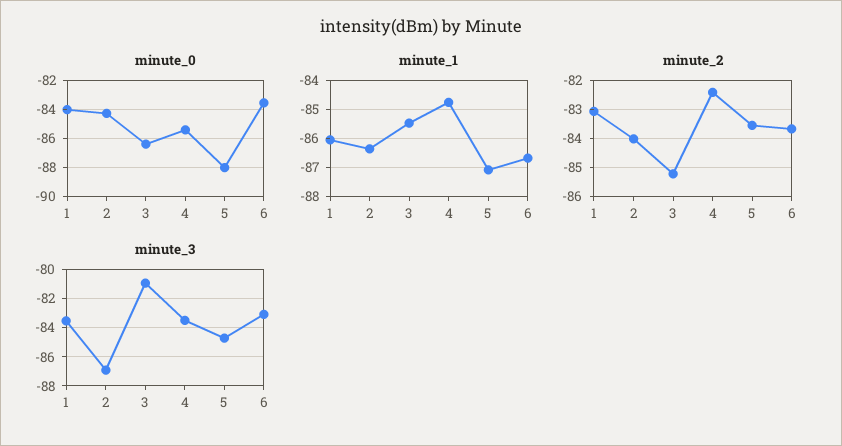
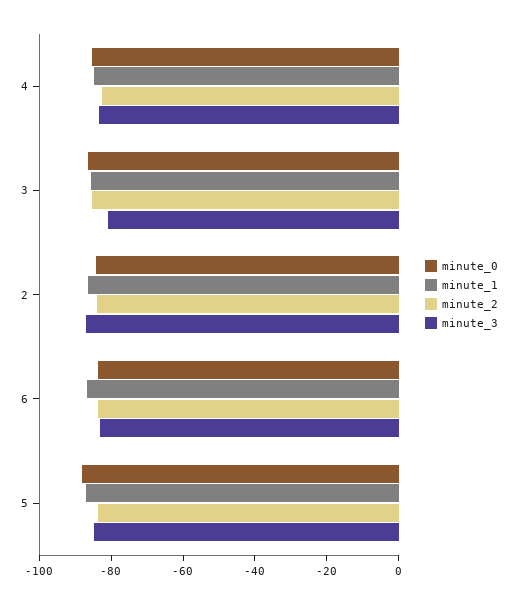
  {
    "minute_0": {
-     "1": -84,
      "2": -84.5,
      "3": -86.5,
      "4": -85.5,
      "5": -88,
      "6": -83.5
    },
    "minute_1": {
-     "1": -86,
      "2": -86.25,
      "3": -85.5,
      "4": -84.75,
      "5": -87,
      "6": -86.75
    },
    "minute_2": {
-     "1": -83,
      "2": -84,
      "3": -85.25,
      "4": -82.5,
      "5": -83.5,
      "6": -83.75
    },
    "minute_3": {
-     "1": -83.5,
      "2": -87,
      "3": -81,
      "4": -83.5,
      "5": -84.5,
      "6": -83
    }
  }

